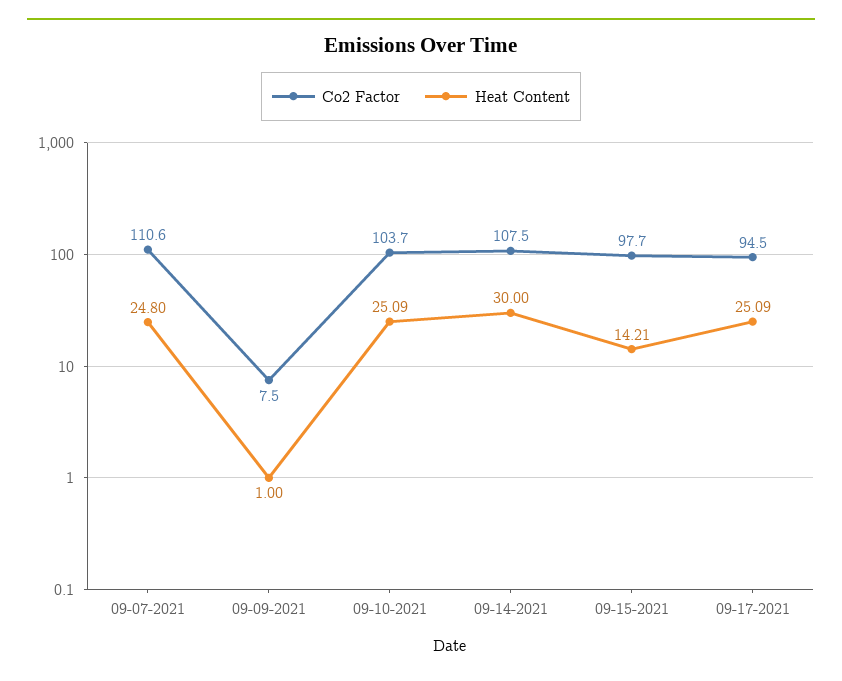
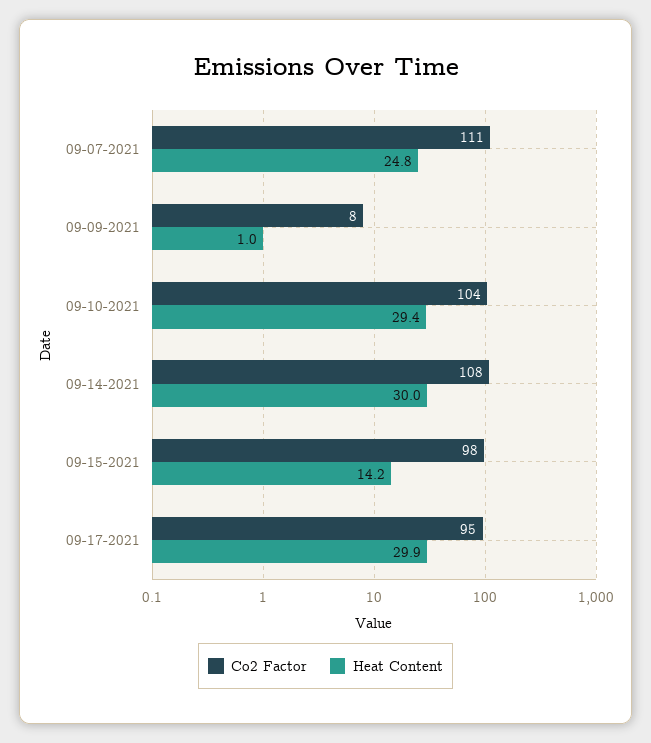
  {
    "Co2 Factor": {
      "09-07-2021": 110.6,
      "09-09-2021": 7.5,
      "09-10-2021": 103.7,
      "09-14-2021": 107.5,
      "09-15-2021": 97.7,
      "09-17-2021": 94.5
    },
    "Heat Content": {
      "09-07-2021": 24.8,
      "09-09-2021": 1,
-     "09-10-2021": 25.09,
+     "09-10-2021": 29.4,
      "09-14-2021": 30,
      "09-15-2021": 14.21,
-     "09-17-2021": 25.09
+     "09-17-2021": 29.9
    }
  }

